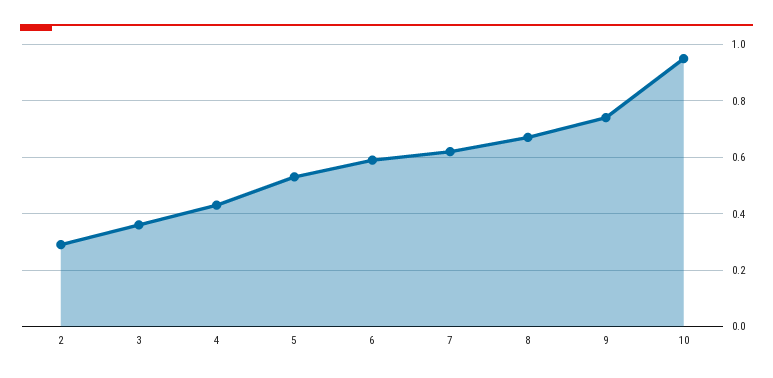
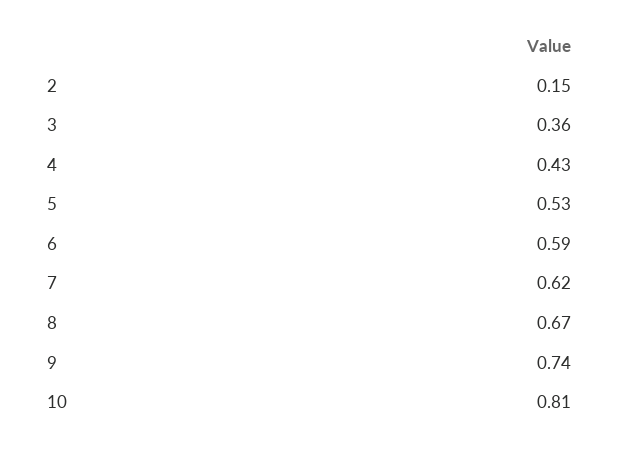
  {
-   "2": 0.3,
+   "2": 0.15,
    "3": 0.36,
    "4": 0.43,
    "5": 0.53,
    "6": 0.59,
    "7": 0.62,
    "8": 0.67,
    "9": 0.74,
-   "10": 0.95
+   "10": 0.81
  }

